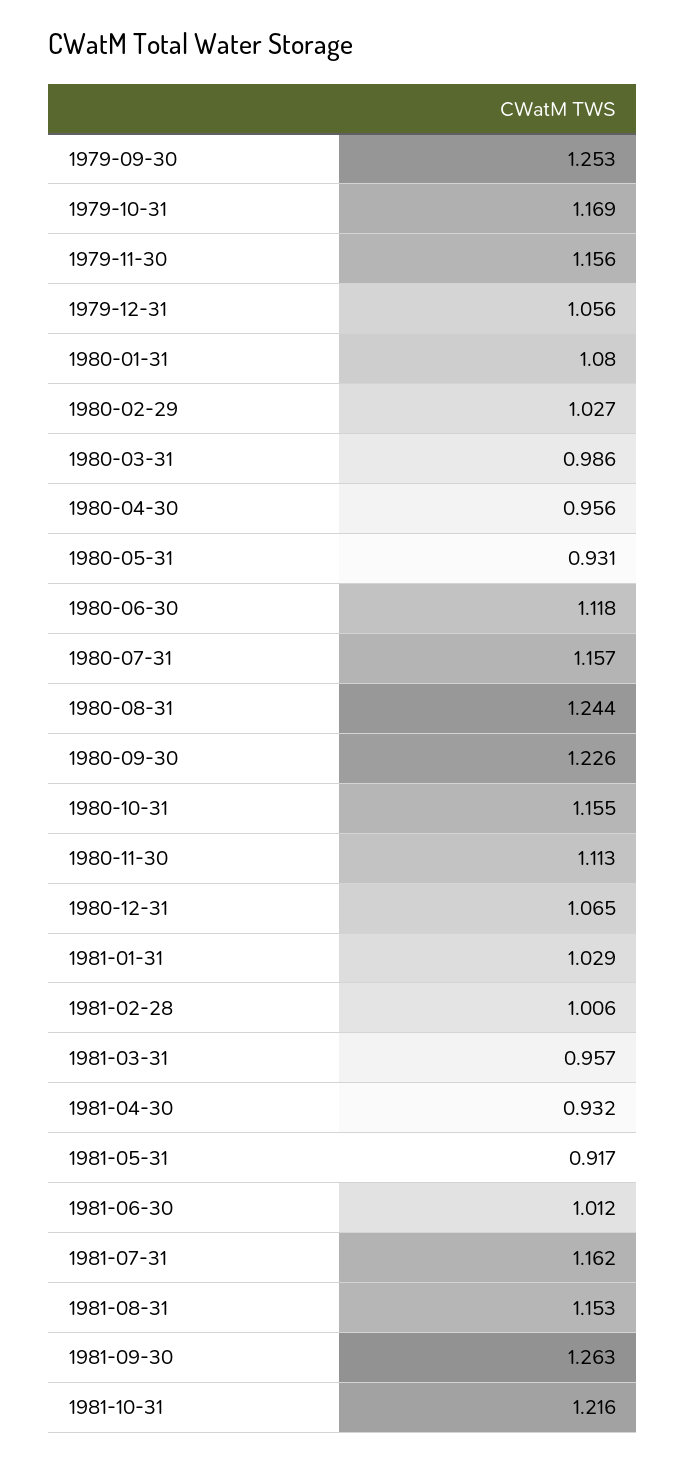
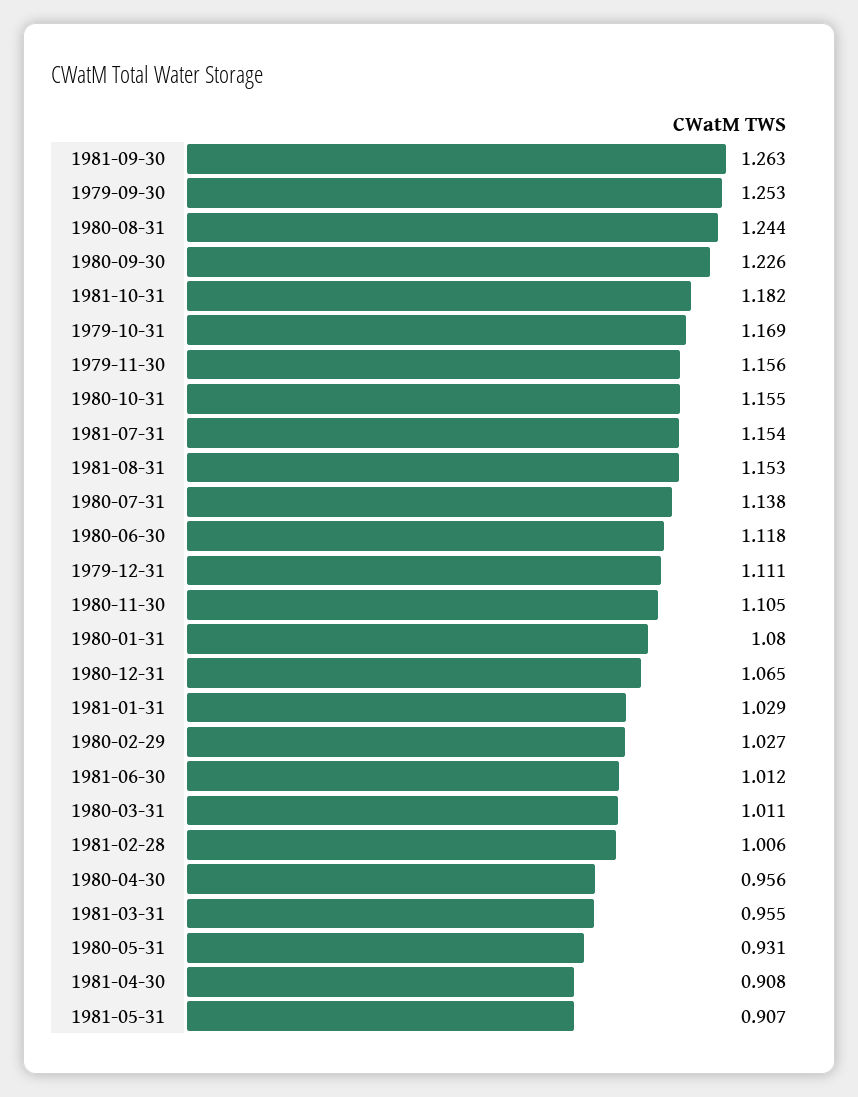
  {
    "1979-09-30": 1.253,
    "1979-10-31": 1.169,
    "1979-11-30": 1.156,
-   "1979-12-31": 1.056,
+   "1979-12-31": 1.111,
    "1980-01-31": 1.08,
    "1980-02-29": 1.027,
-   "1980-03-31": 0.986,
+   "1980-03-31": 1.011,
    "1980-04-30": 0.956,
    "1980-05-31": 0.931,
    "1980-06-30": 1.118,
-   "1980-07-31": 1.157,
+   "1980-07-31": 1.138,
    "1980-08-31": 1.244,
    "1980-09-30": 1.226,
    "1980-10-31": 1.155,
-   "1980-11-30": 1.113,
+   "1980-11-30": 1.105,
    "1980-12-31": 1.065,
    "1981-01-31": 1.029,
    "1981-02-28": 1.006,
-   "1981-03-31": 0.957,
+   "1981-03-31": 0.955,
-   "1981-04-30": 0.932,
+   "1981-04-30": 0.908,
-   "1981-05-31": 0.917,
+   "1981-05-31": 0.907,
    "1981-06-30": 1.012,
-   "1981-07-31": 1.162,
+   "1981-07-31": 1.154,
    "1981-08-31": 1.153,
    "1981-09-30": 1.263,
-   "1981-10-31": 1.216
+   "1981-10-31": 1.182
  }

